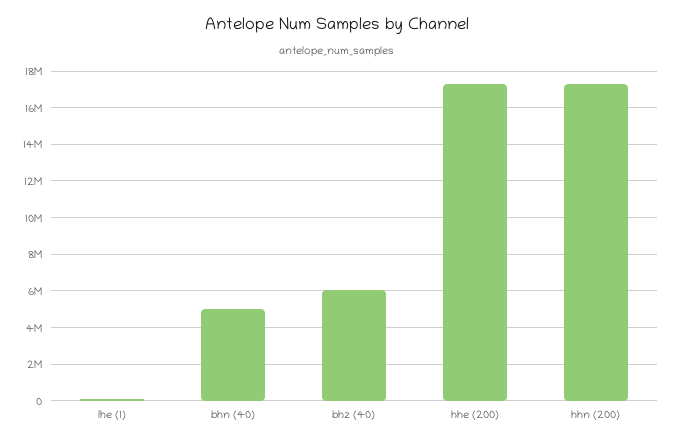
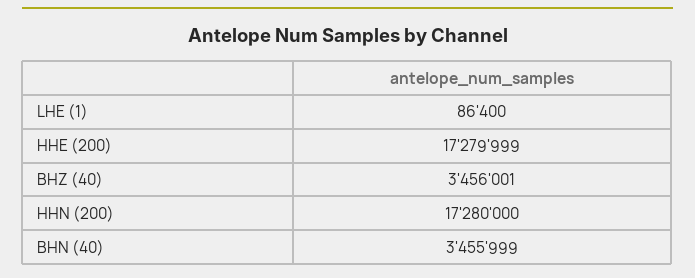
  {
    "lhe (1)": 86400,
-   "bhn (40)": 5000000,
+   "bhn (40)": 3455999,
-   "bhz (40)": 6000000,
+   "bhz (40)": 3456001,
    "hhe (200)": 17279999,
    "hhn (200)": 17280000
  }

